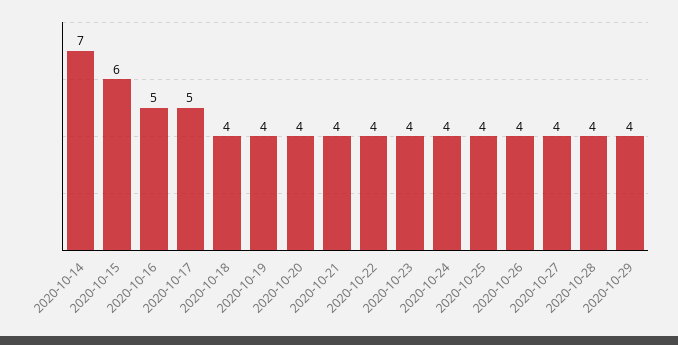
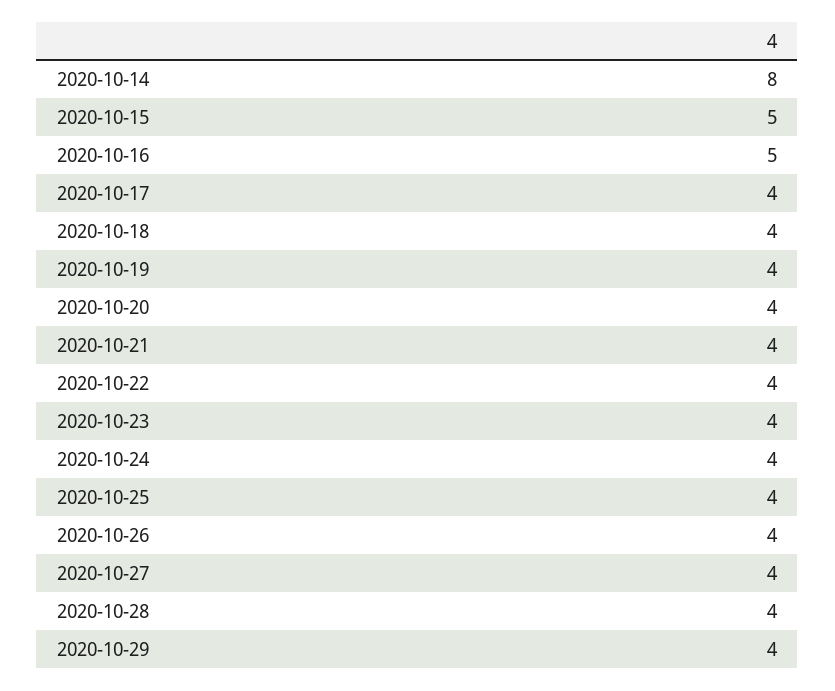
  {
-   "2020-10-14": 7,
+   "2020-10-14": 8,
-   "2020-10-15": 6,
+   "2020-10-15": 5,
    "2020-10-16": 5,
-   "2020-10-17": 5,
+   "2020-10-17": 4,
    "2020-10-18": 4,
    "2020-10-19": 4,
    "2020-10-20": 4,
    "2020-10-21": 4,
    "2020-10-22": 4,
    "2020-10-23": 4,
    "2020-10-24": 4,
    "2020-10-25": 4,
    "2020-10-26": 4,
    "2020-10-27": 4,
    "2020-10-28": 4,
    "2020-10-29": 4
  }

